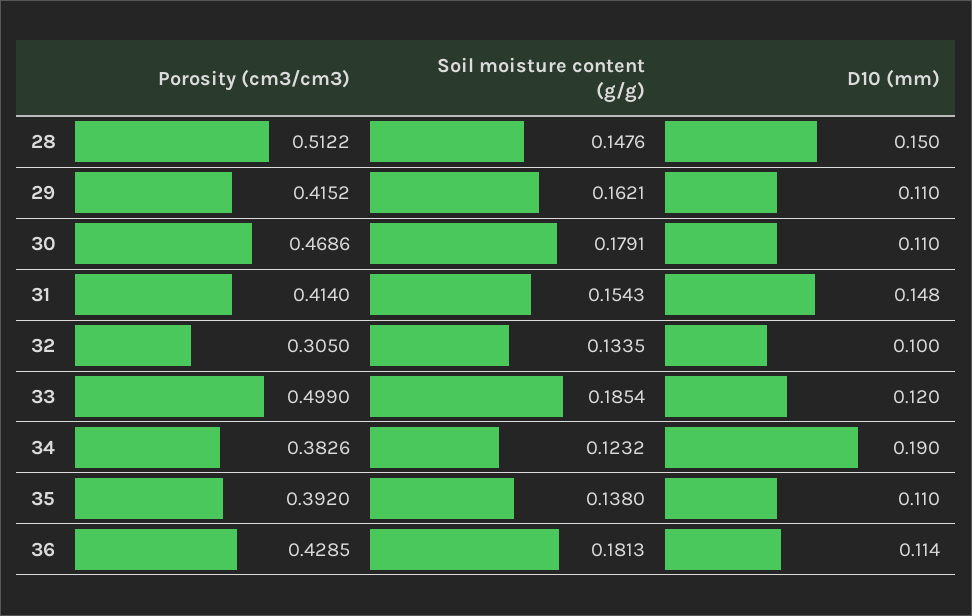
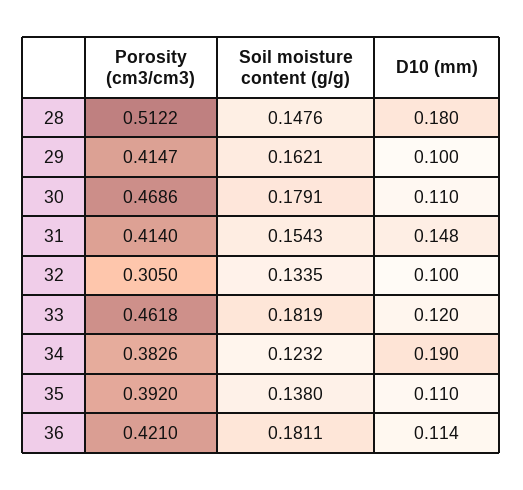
  {
    "Porosity (cm3/cm3)": {
      "28": 0.5122,
-     "29": 0.4152,
+     "29": 0.4147,
      "30": 0.4686,
      "31": 0.414,
      "32": 0.305,
-     "33": 0.499,
+     "33": 0.4618,
      "34": 0.3826,
      "35": 0.392,
-     "36": 0.4285
+     "36": 0.421
    },
    "Soil moisture content (g/g)": {
      "28": 0.1476,
      "29": 0.1621,
      "30": 0.1791,
      "31": 0.1543,
      "32": 0.1335,
-     "33": 0.1854,
+     "33": 0.1819,
      "34": 0.1232,
      "35": 0.138,
-     "36": 0.1813
+     "36": 0.1811
    },
    "D10 (mm)": {
-     "28": 0.15,
+     "28": 0.18,
-     "29": 0.11,
+     "29": 0.1,
      "30": 0.11,
      "31": 0.148,
      "32": 0.1,
      "33": 0.12,
      "34": 0.19,
      "35": 0.11,
      "36": 0.114
    }
  }

